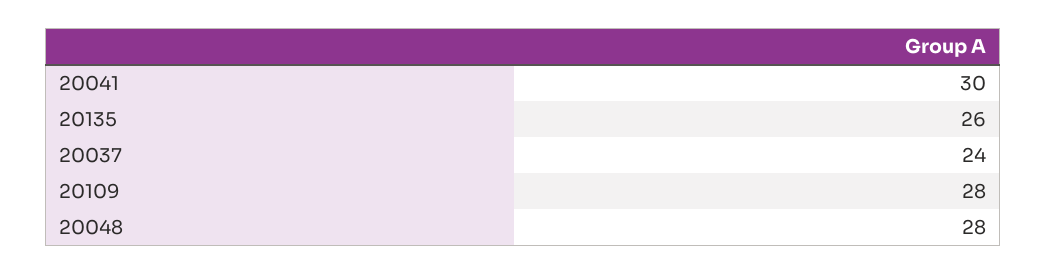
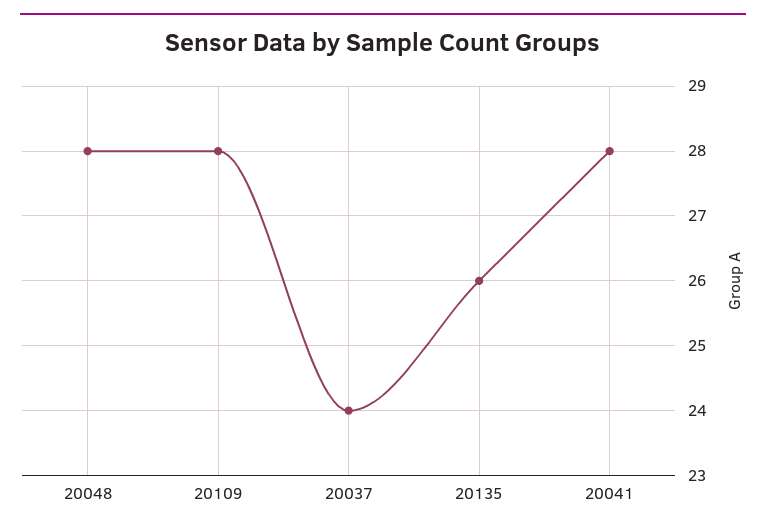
  {
-   "20041": 30,
+   "20041": 28,
    "20135": 26,
    "20037": 24,
    "20109": 28,
    "20048": 28
  }

